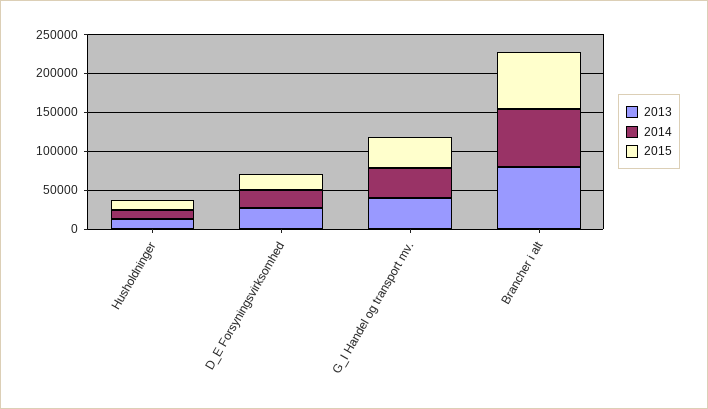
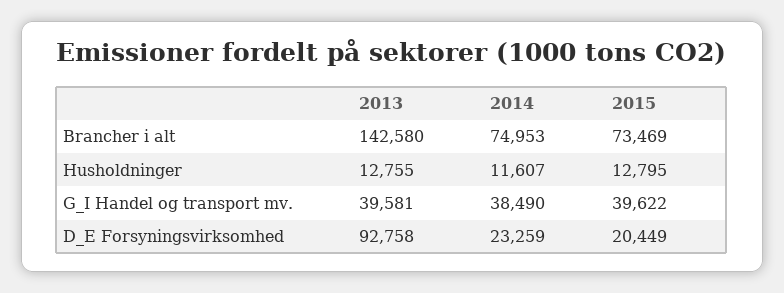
  {
    "2013": {
      "Husholdninger": 12755,
-     "D_E Forsyningsvirksomhed": 25000,
+     "D_E Forsyningsvirksomhed": 92758,
      "G_I Handel og transport mv.": 39581,
-     "Brancher i alt": 75000
+     "Brancher i alt": 142580
    },
    "2014": {
      "Husholdninger": 11607,
      "D_E Forsyningsvirksomhed": 23259,
      "G_I Handel og transport mv.": 38490,
      "Brancher i alt": 74953
    },
    "2015": {
      "Husholdninger": 12795,
      "D_E Forsyningsvirksomhed": 20449,
      "G_I Handel og transport mv.": 39622,
      "Brancher i alt": 73469
    }
  }

